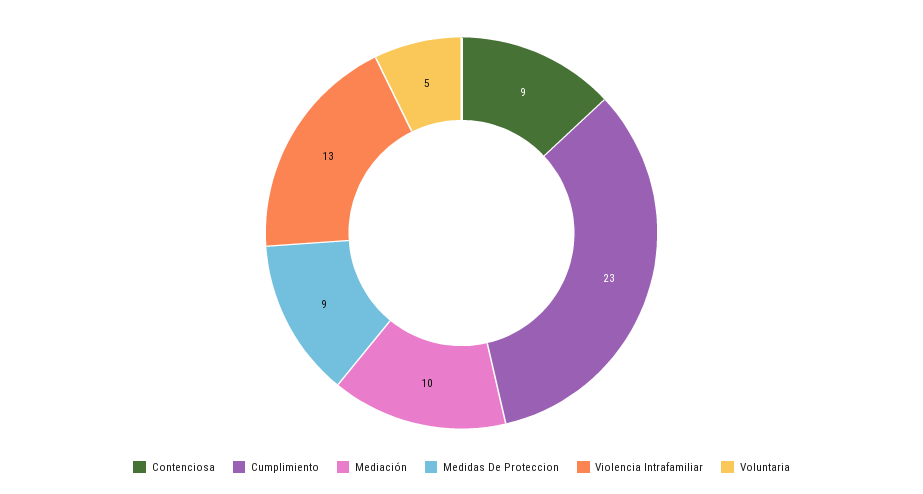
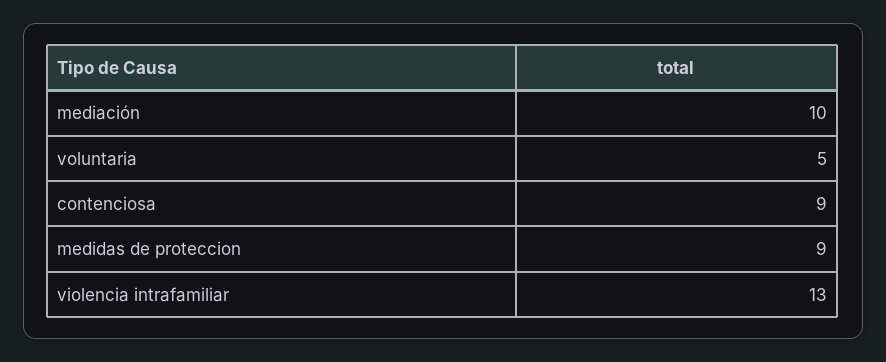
  {
    "Contenciosa": 9,
-   "Cumplimiento": 23,
    "Mediación": 10,
    "Medidas De Proteccion": 9,
    "Violencia Intrafamiliar": 13,
    "Voluntaria": 5
  }

